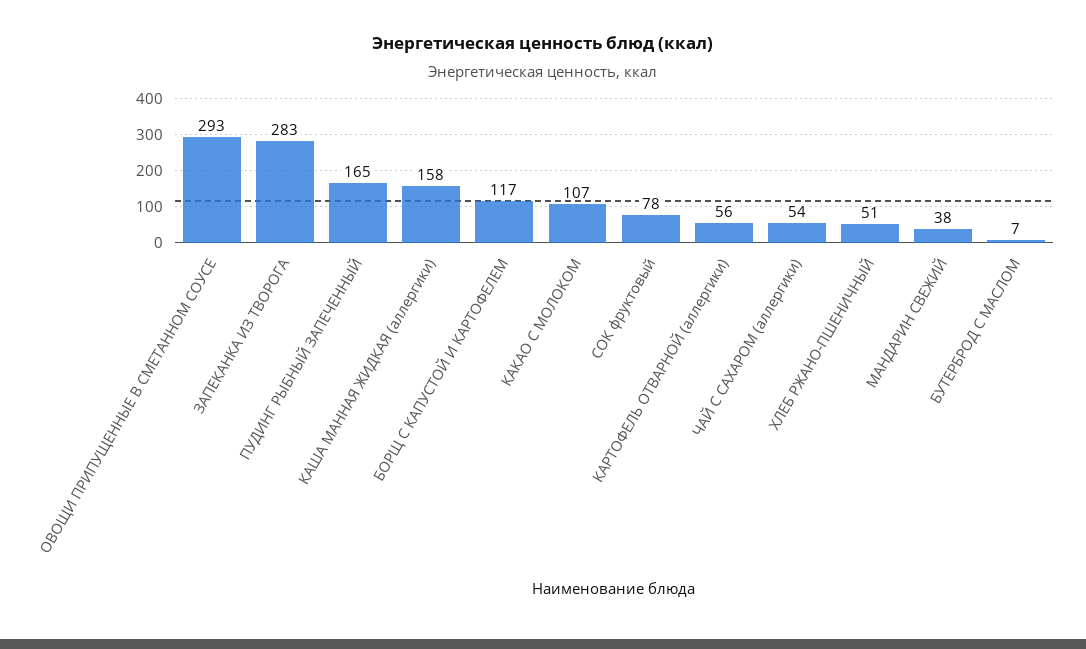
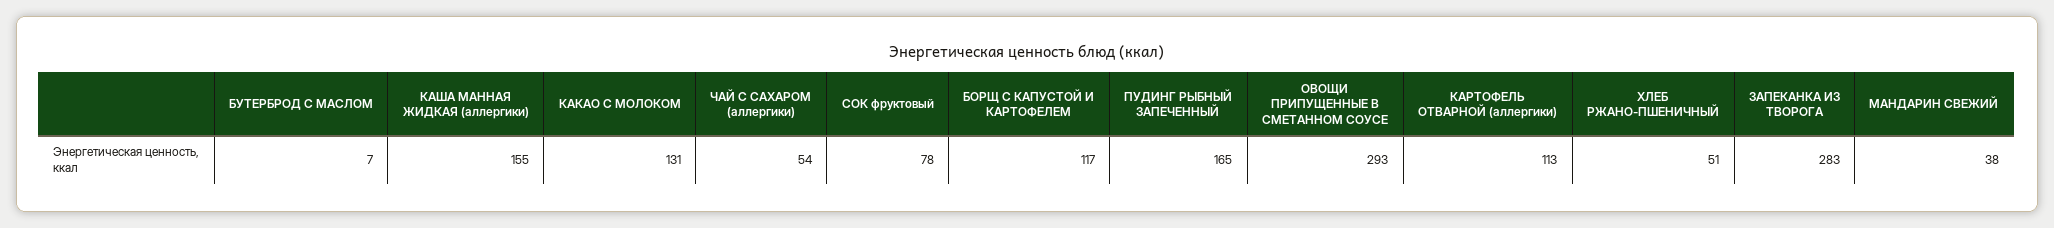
  {
    "ОВОЩИ ПРИПУЩЕННЫЕ В СМЕТАННОМ СОУСЕ": 293,
    "ЗАПЕКАНКА ИЗ ТВОРОГА": 283,
    "ПУДИНГ РЫБНЫЙ ЗАПЕЧЕННЫЙ": 165,
-   "КАША МАННАЯ ЖИДКАЯ (аллергики)": 158,
+   "КАША МАННАЯ ЖИДКАЯ (аллергики)": 155,
    "БОРЩ С КАПУСТОЙ И КАРТОФЕЛЕМ": 117,
-   "КАКАО С МОЛОКОМ": 107,
+   "КАКАО С МОЛОКОМ": 131,
    "СОК фруктовый": 78,
-   "КАРТОФЕЛЬ ОТВАРНОЙ (аллергики)": 56,
+   "КАРТОФЕЛЬ ОТВАРНОЙ (аллергики)": 113,
    "ЧАЙ С САХАРОМ (аллергики)": 54,
    "ХЛЕБ РЖАНО-ПШЕНИЧНЫЙ": 51,
    "МАНДАРИН СВЕЖИЙ": 38,
    "БУТЕРБРОД С МАСЛОМ": 7
  }

